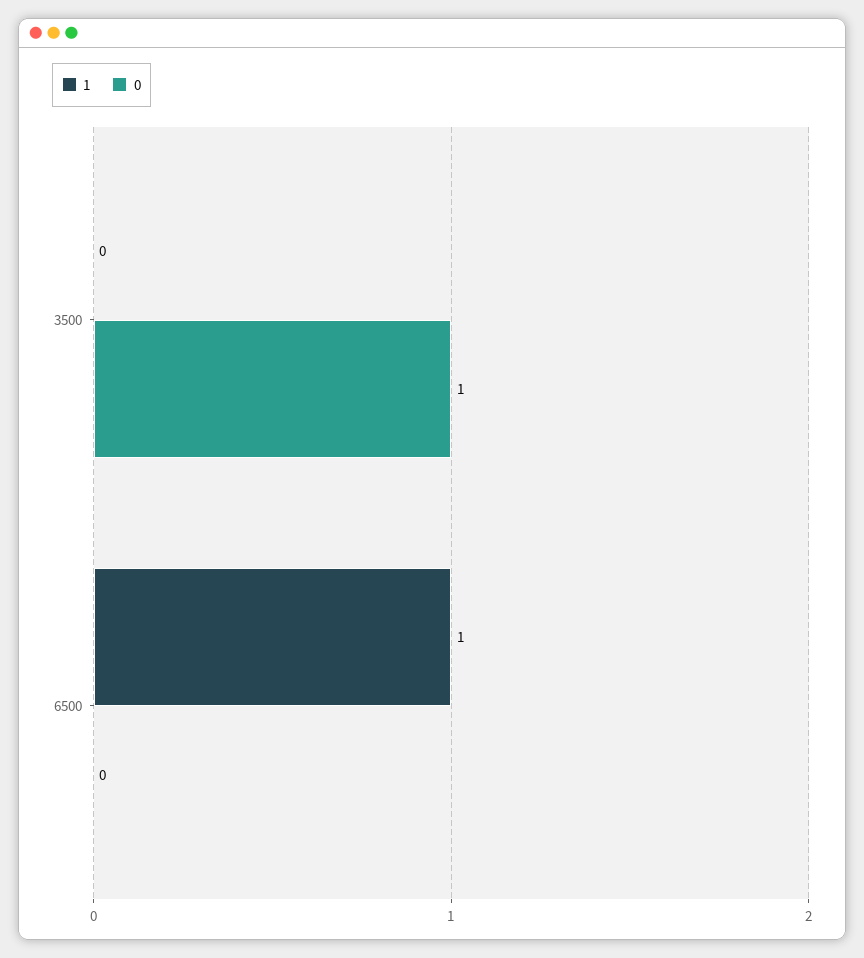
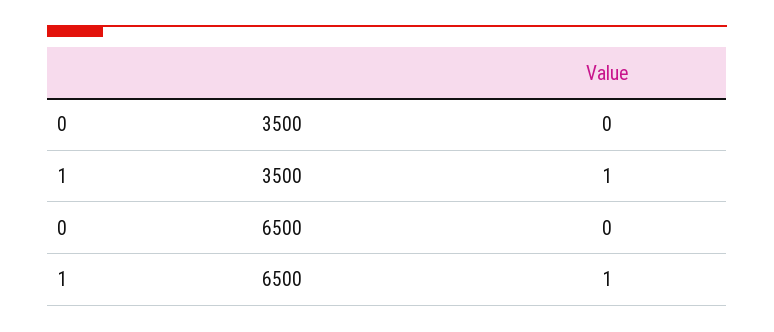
  {
    "1": {
-     "3500": 0,
+     "3500": 1,
      "6500": 1
    },
    "0": {
-     "3500": 1,
+     "3500": 0,
      "6500": 0
    }
  }

